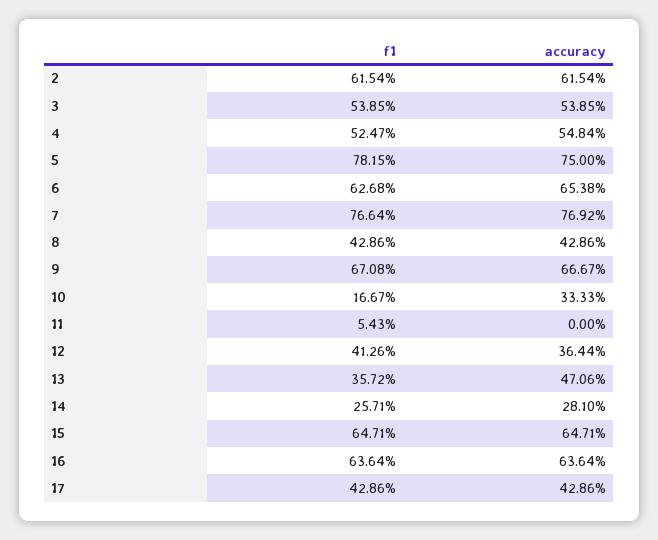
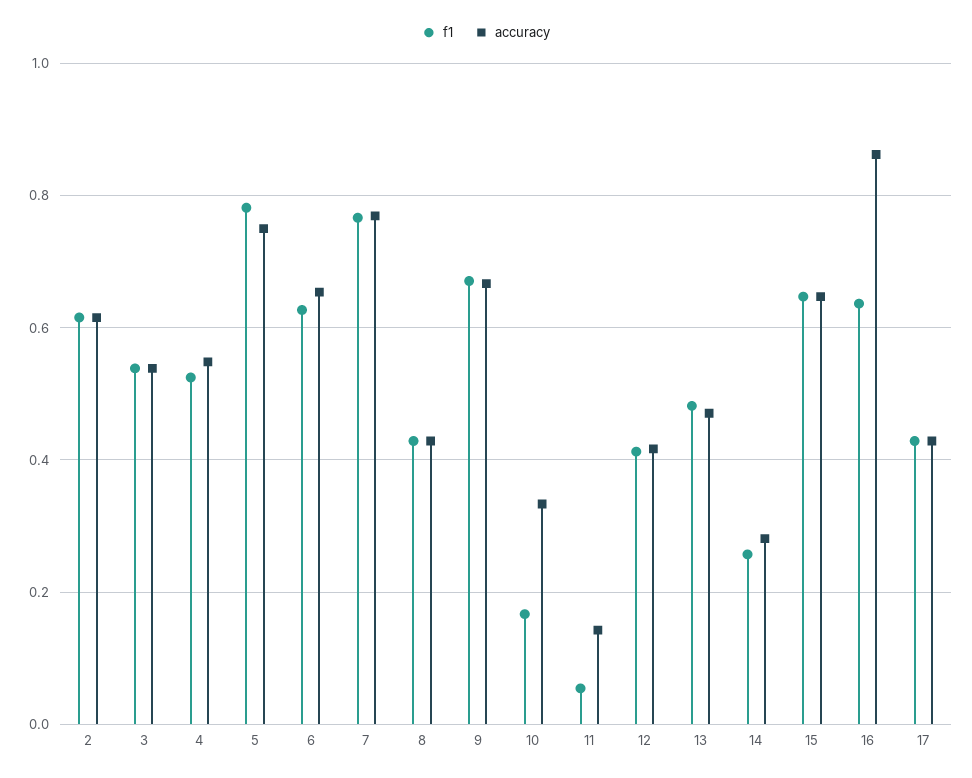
  {
    "f1": {
      "2": 0.6154,
      "3": 0.5385,
      "4": 0.5247,
      "5": 0.7815,
      "6": 0.6268,
      "7": 0.7664,
      "8": 0.4286,
      "9": 0.6708,
      "10": 0.1667,
      "11": 0.0543,
      "12": 0.4126,
-     "13": 0.3572,
+     "13": 0.48,
      "14": 0.2571,
      "15": 0.6471,
      "16": 0.6364,
      "17": 0.4286
    },
    "accuracy": {
      "2": 0.6154,
      "3": 0.5385,
      "4": 0.5484,
      "5": 0.75,
      "6": 0.6538,
      "7": 0.7692,
      "8": 0.4286,
      "9": 0.6667,
      "10": 0.3333,
-     "11": 0,
+     "11": 0.14,
-     "12": 0.3644,
+     "12": 0.42,
      "13": 0.4706,
      "14": 0.281,
      "15": 0.6471,
-     "16": 0.6364,
+     "16": 0.86,
      "17": 0.4286
    }
  }

